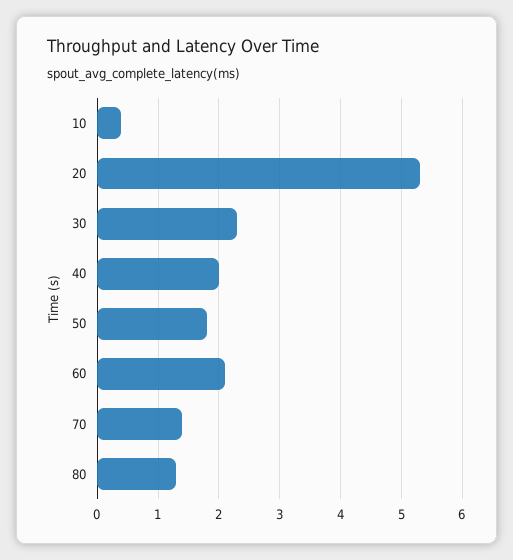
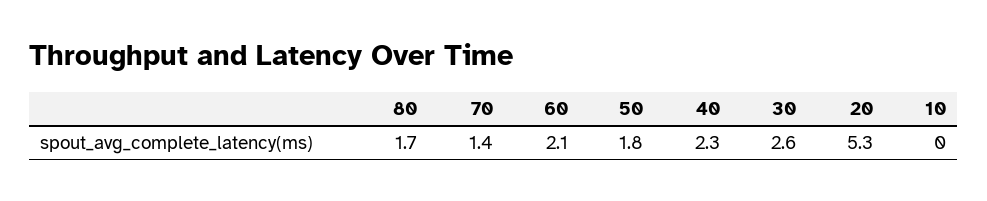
  {
-   "10": 0.4,
+   "10": 0,
    "20": 5.3,
-   "30": 2.3,
+   "30": 2.6,
-   "40": 2,
+   "40": 2.3,
    "50": 1.8,
    "60": 2.1,
    "70": 1.4,
-   "80": 1.3
+   "80": 1.7
  }

